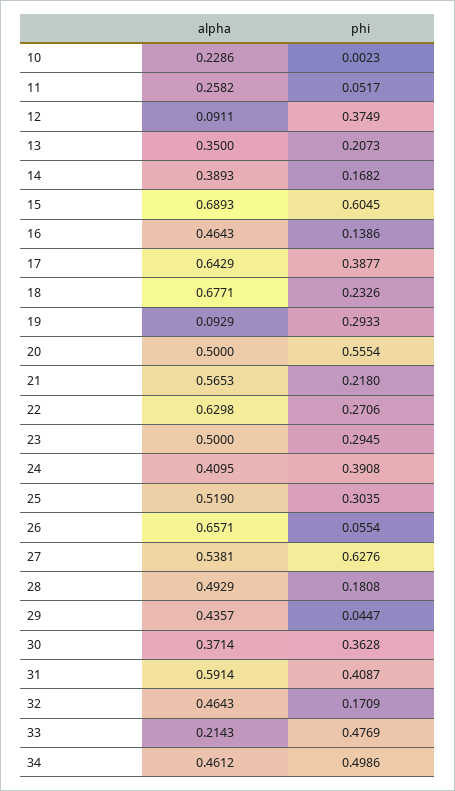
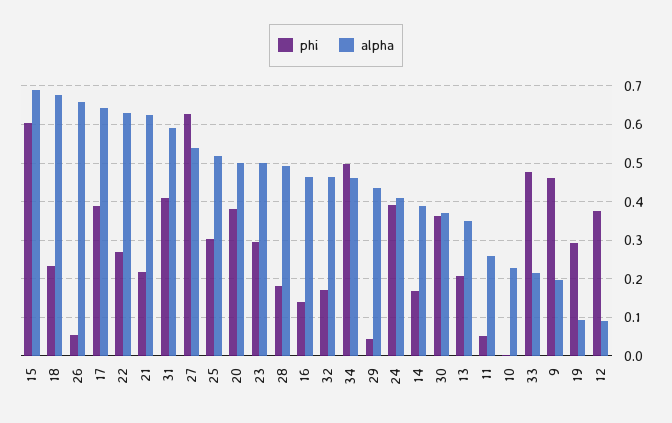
  {
    "alpha": {
      "10": 0.2286,
      "11": 0.2582,
      "12": 0.0911,
      "13": 0.35,
      "14": 0.3893,
      "15": 0.6893,
      "16": 0.4643,
      "17": 0.6429,
      "18": 0.6771,
      "19": 0.0929,
      "20": 0.5,
-     "21": 0.5653,
+     "21": 0.62,
      "22": 0.6298,
      "23": 0.5,
      "24": 0.4095,
      "25": 0.519,
      "26": 0.6571,
      "27": 0.5381,
      "28": 0.4929,
      "29": 0.4357,
      "30": 0.3714,
      "31": 0.5914,
      "32": 0.4643,
      "33": 0.2143,
-     "34": 0.4612
+     "34": 0.4612,
+     "9": 0.2
    },
    "phi": {
      "10": 0.0023,
      "11": 0.0517,
      "12": 0.3749,
      "13": 0.2073,
      "14": 0.1682,
      "15": 0.6045,
      "16": 0.1386,
      "17": 0.3877,
      "18": 0.2326,
      "19": 0.2933,
-     "20": 0.5554,
+     "20": 0.38,
      "21": 0.218,
      "22": 0.2706,
      "23": 0.2945,
      "24": 0.3908,
      "25": 0.3035,
      "26": 0.0554,
      "27": 0.6276,
      "28": 0.1808,
      "29": 0.0447,
      "30": 0.3628,
      "31": 0.4087,
      "32": 0.1709,
      "33": 0.4769,
-     "34": 0.4986
+     "34": 0.4986,
+     "9": 0.46
    }
  }

